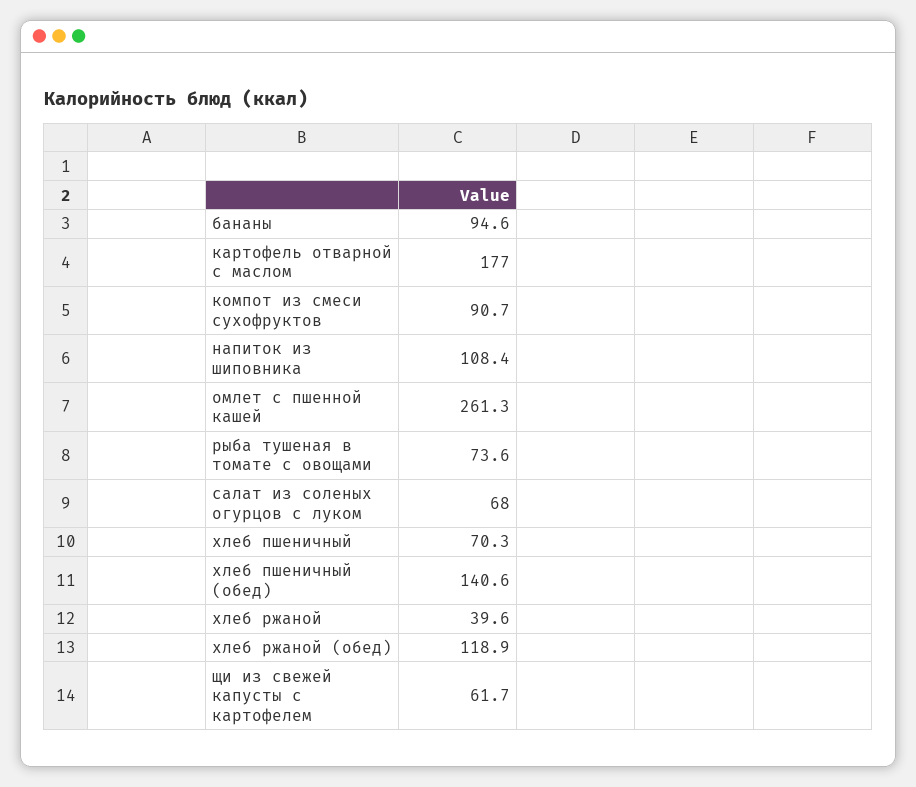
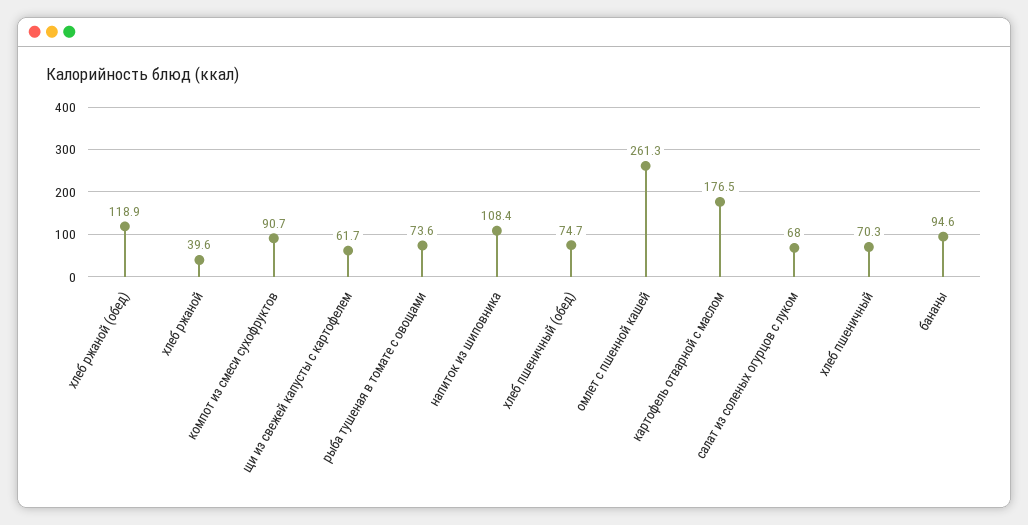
  {
    "бананы": 94.6,
-   "картофель отварной с маслом": 177,
+   "картофель отварной с маслом": 176.5,
    "компот из смеси сухофруктов": 90.7,
    "напиток из шиповника": 108.4,
    "омлет с пшенной кашей": 261.3,
    "рыба тушеная в томате с овощами": 73.6,
    "салат из соленых огурцов с луком": 68,
    "хлеб пшеничный": 70.3,
-   "хлеб пшеничный (обед)": 140.6,
+   "хлеб пшеничный (обед)": 74.7,
    "хлеб ржаной": 39.6,
    "хлеб ржаной (обед)": 118.9,
    "щи из свежей капусты с картофелем": 61.7
  }

